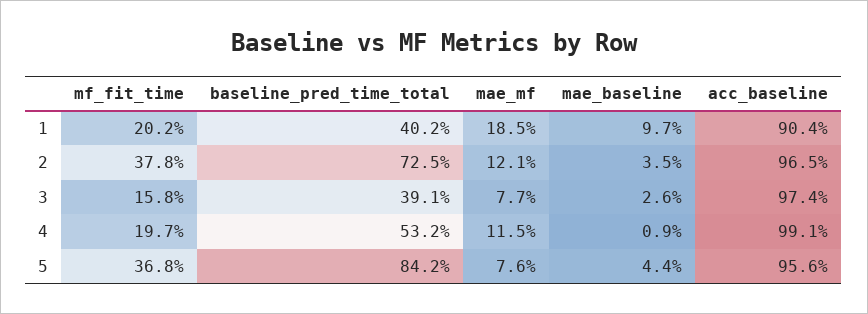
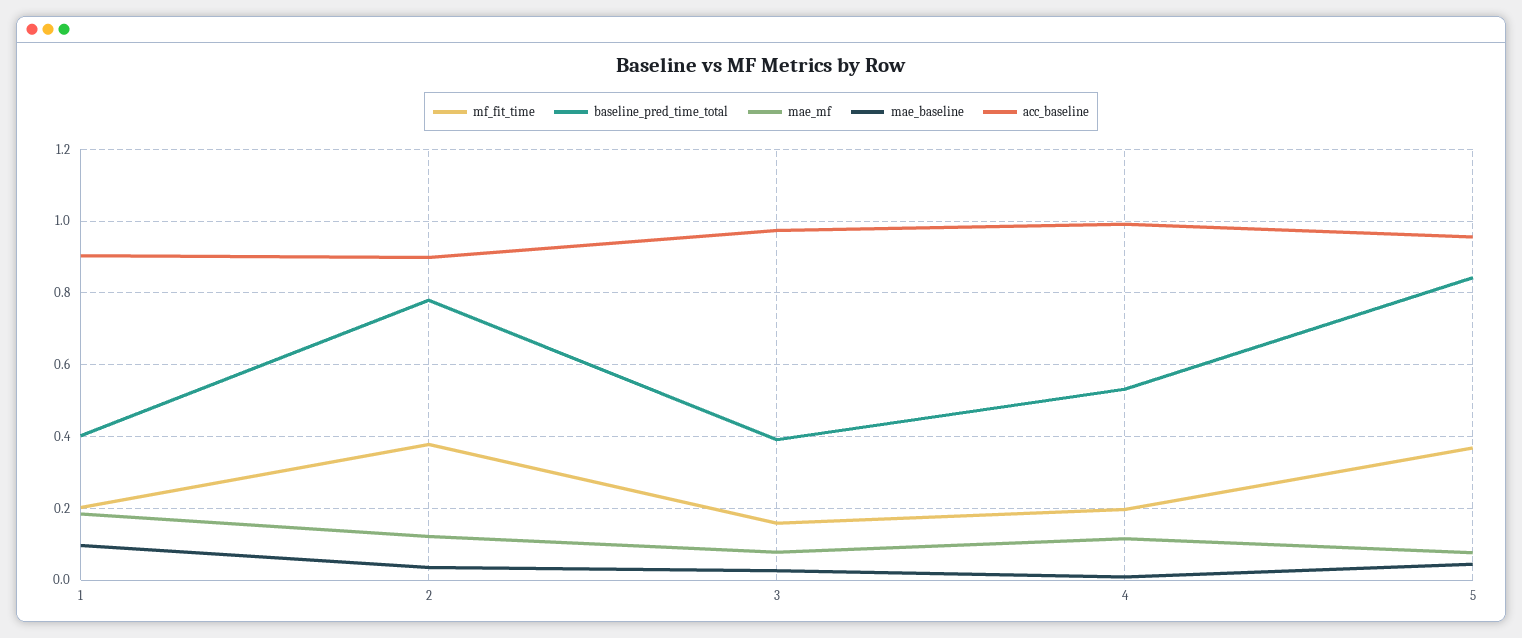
  {
    "mf_fit_time": {
      "1": 0.202,
      "2": 0.378,
      "3": 0.158,
      "4": 0.197,
      "5": 0.368
    },
    "baseline_pred_time_total": {
      "1": 0.402,
-     "2": 0.725,
+     "2": 0.78,
      "3": 0.391,
      "4": 0.532,
      "5": 0.842
    },
    "mae_mf": {
      "1": 0.185,
      "2": 0.121,
      "3": 0.077,
      "4": 0.115,
      "5": 0.076
    },
    "mae_baseline": {
      "1": 0.097,
      "2": 0.035,
      "3": 0.026,
      "4": 0.009,
      "5": 0.044
    },
    "acc_baseline": {
      "1": 0.904,
-     "2": 0.965,
+     "2": 0.9,
      "3": 0.974,
      "4": 0.991,
      "5": 0.956
    }
  }

